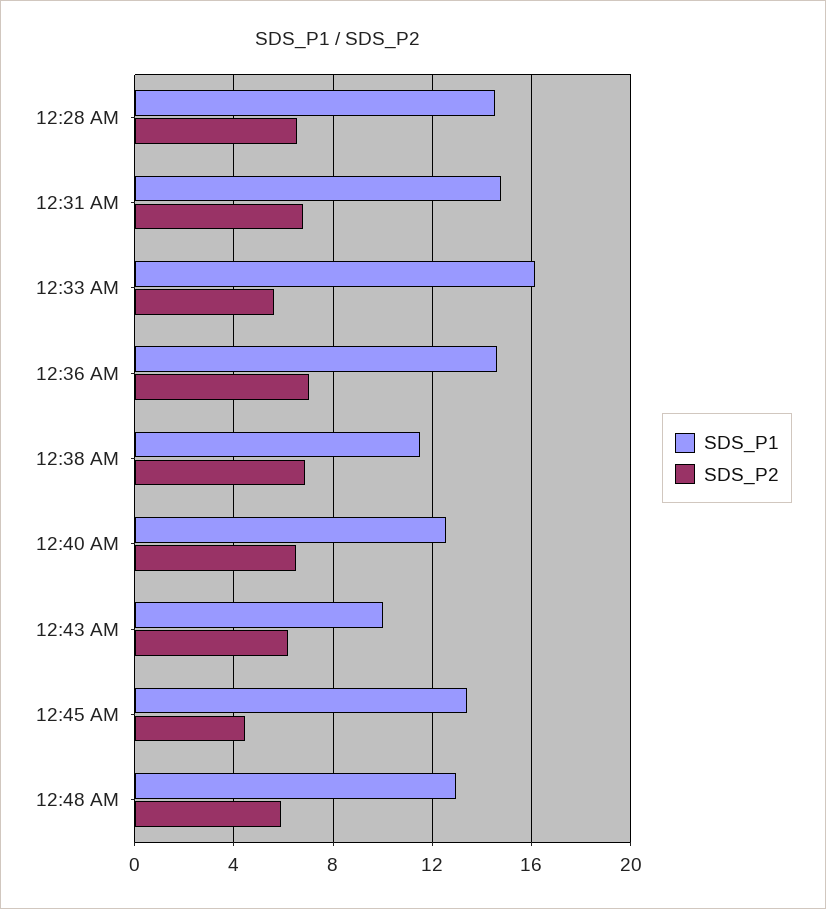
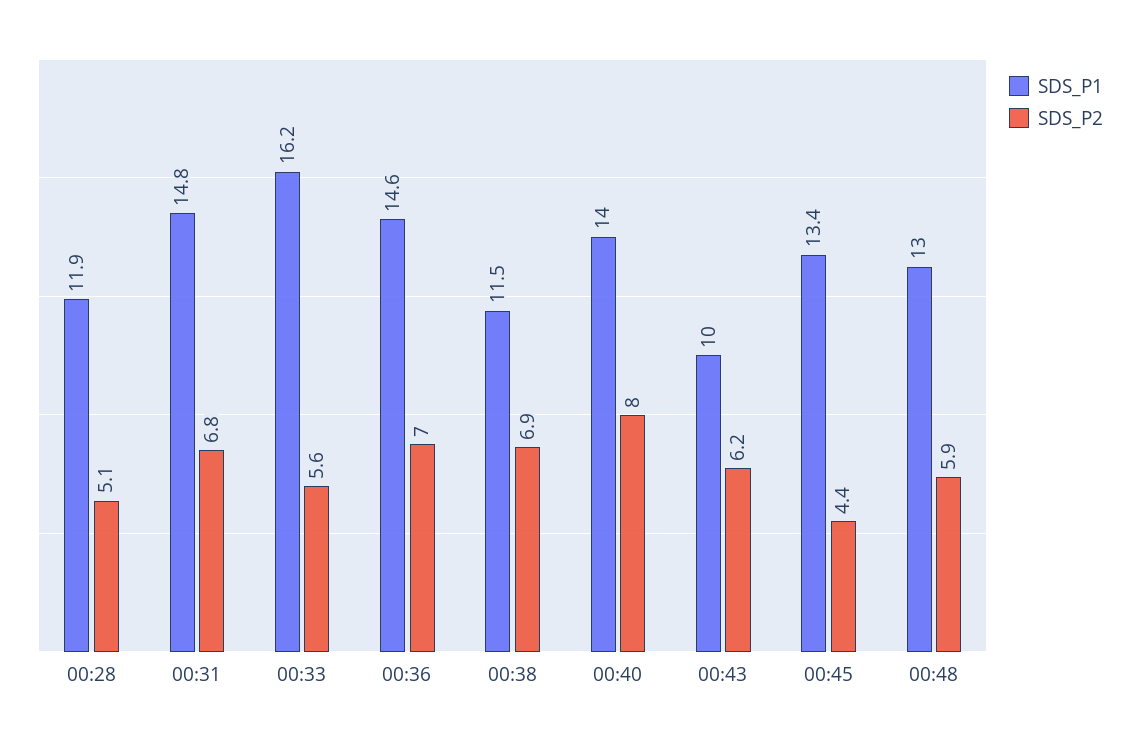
  {
    "SDS_P1": {
-     "12:28 AM": 14.5,
+     "12:28 AM": 11.9,
      "12:31 AM": 14.8,
      "12:33 AM": 16.2,
      "12:36 AM": 14.6,
      "12:38 AM": 11.5,
-     "12:40 AM": 12.5,
+     "12:40 AM": 14,
      "12:43 AM": 10,
      "12:45 AM": 13.4,
      "12:48 AM": 13
    },
    "SDS_P2": {
-     "12:28 AM": 6.5,
+     "12:28 AM": 5.1,
      "12:31 AM": 6.8,
      "12:33 AM": 5.6,
      "12:36 AM": 7,
      "12:38 AM": 6.9,
-     "12:40 AM": 6.5,
+     "12:40 AM": 8,
      "12:43 AM": 6.2,
      "12:45 AM": 4.4,
      "12:48 AM": 5.9
    }
  }

